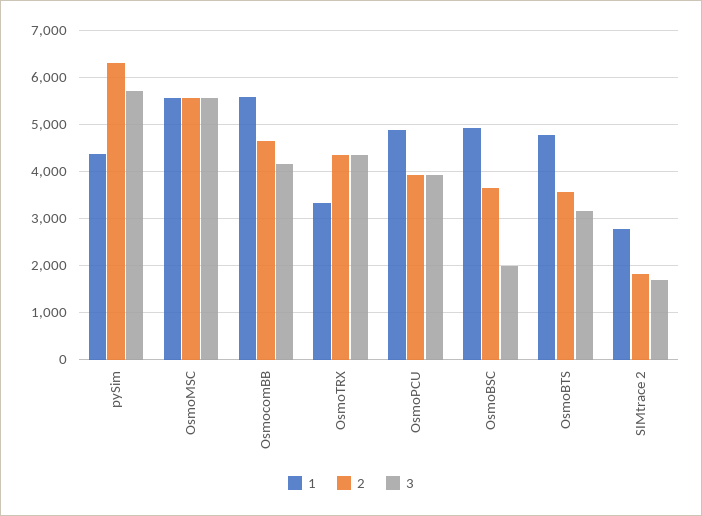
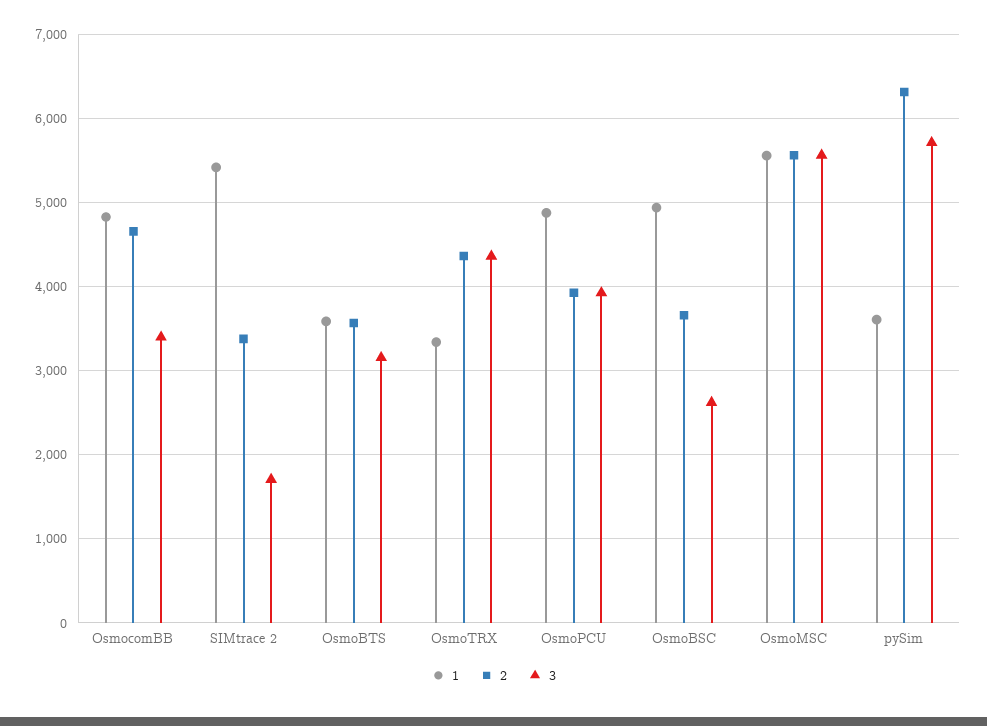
  {
    "1": {
-     "pySim": 4400,
+     "pySim": 3600,
      "OsmoMSC": 5600,
-     "OsmocomBB": 5600,
+     "OsmocomBB": 4800,
      "OsmoTRX": 3300,
      "OsmoPCU": 4900,
      "OsmoBSC": 4900,
-     "OsmoBTS": 4800,
+     "OsmoBTS": 3600,
-     "SIMtrace 2": 2800
+     "SIMtrace 2": 5400
    },
    "2": {
      "pySim": 6300,
      "OsmoMSC": 5600,
      "OsmocomBB": 4700,
      "OsmoTRX": 4400,
      "OsmoPCU": 3900,
      "OsmoBSC": 3700,
      "OsmoBTS": 3600,
-     "SIMtrace 2": 1800
+     "SIMtrace 2": 3400
    },
    "3": {
      "pySim": 5700,
      "OsmoMSC": 5600,
-     "OsmocomBB": 4200,
+     "OsmocomBB": 3400,
      "OsmoTRX": 4400,
      "OsmoPCU": 3900,
-     "OsmoBSC": 2000,
+     "OsmoBSC": 2600,
      "OsmoBTS": 3200,
      "SIMtrace 2": 1700
    }
  }

